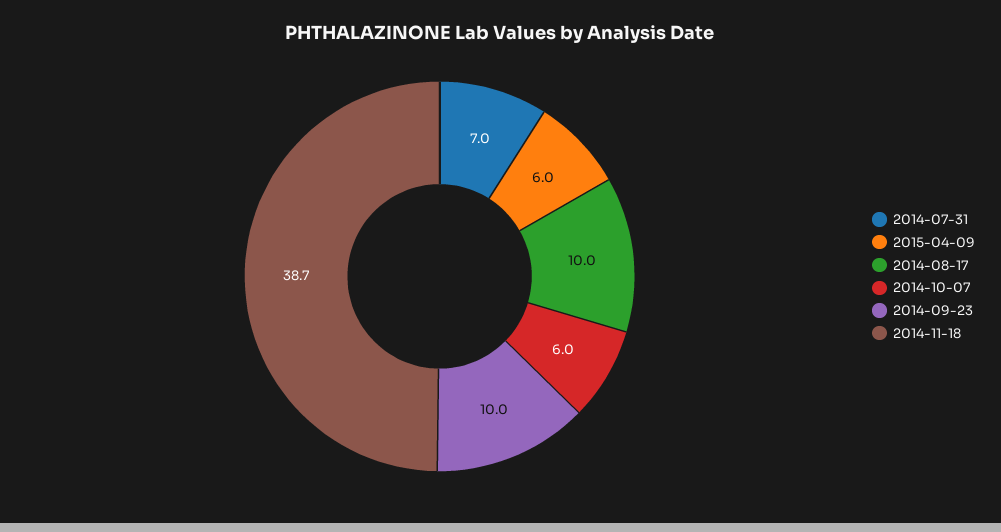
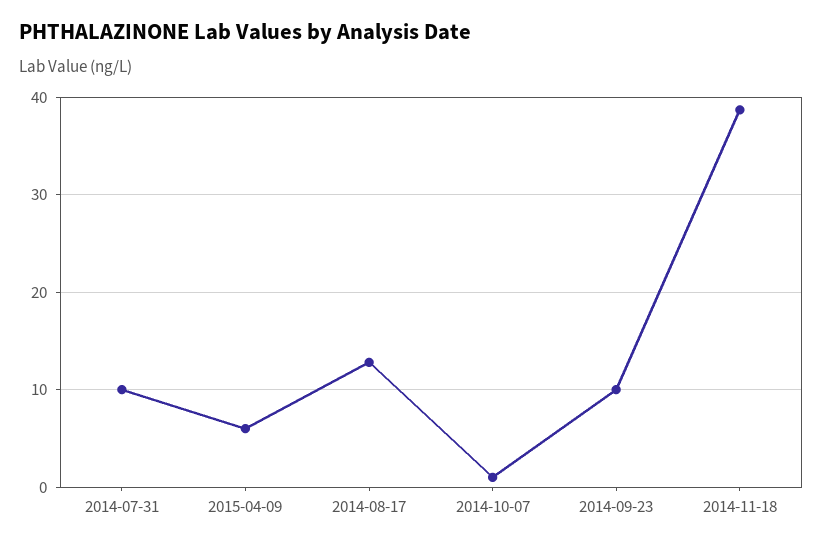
  {
-   "2014-07-31": 7,
+   "2014-07-31": 10,
    "2015-04-09": 6,
-   "2014-08-17": 10,
+   "2014-08-17": 13,
-   "2014-10-07": 6,
+   "2014-10-07": 1,
    "2014-09-23": 10,
    "2014-11-18": 38.7
  }

